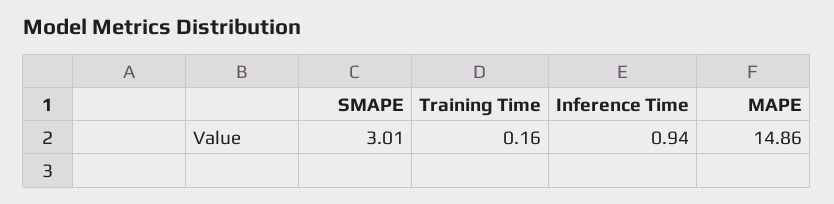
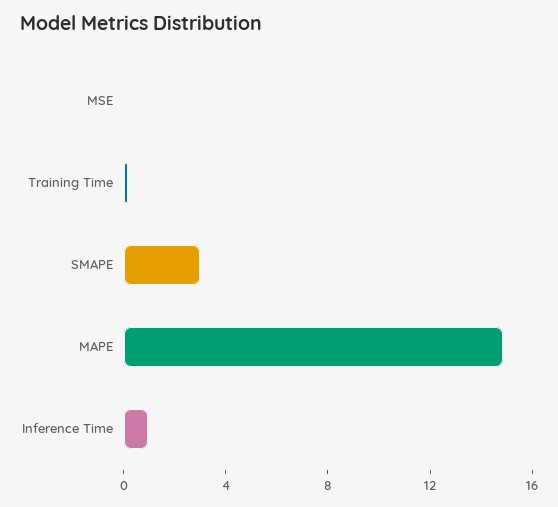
  {
    "SMAPE": 3.01,
    "Training Time": 0.16,
    "Inference Time": 0.94,
-   "MAPE": 14.86
+   "MAPE": 14.86,
+   "MSE": 0
  }

